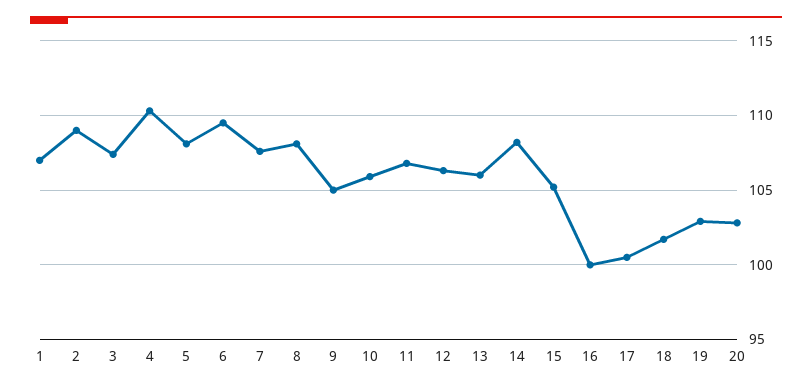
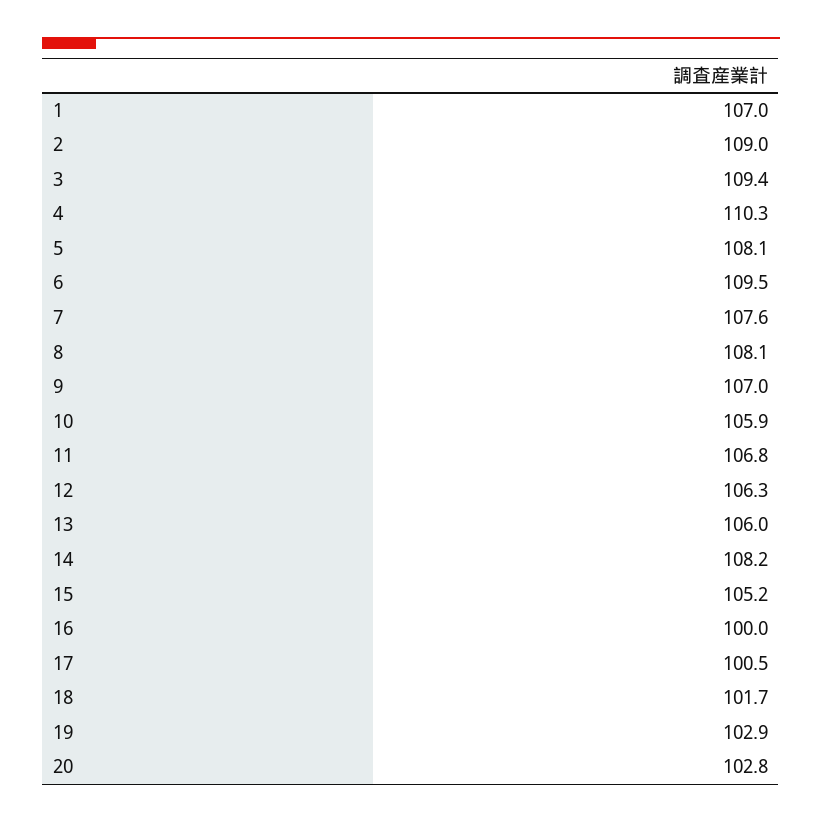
  {
    "1": 107,
    "2": 109,
-   "3": 107.5,
+   "3": 109.4,
    "4": 110.3,
    "5": 108.1,
    "6": 109.5,
    "7": 107.6,
    "8": 108.1,
-   "9": 105,
+   "9": 107,
    "10": 105.9,
    "11": 106.8,
    "12": 106.3,
    "13": 106,
    "14": 108.2,
    "15": 105.2,
    "16": 100,
    "17": 100.5,
    "18": 101.7,
    "19": 102.9,
    "20": 102.8
  }

